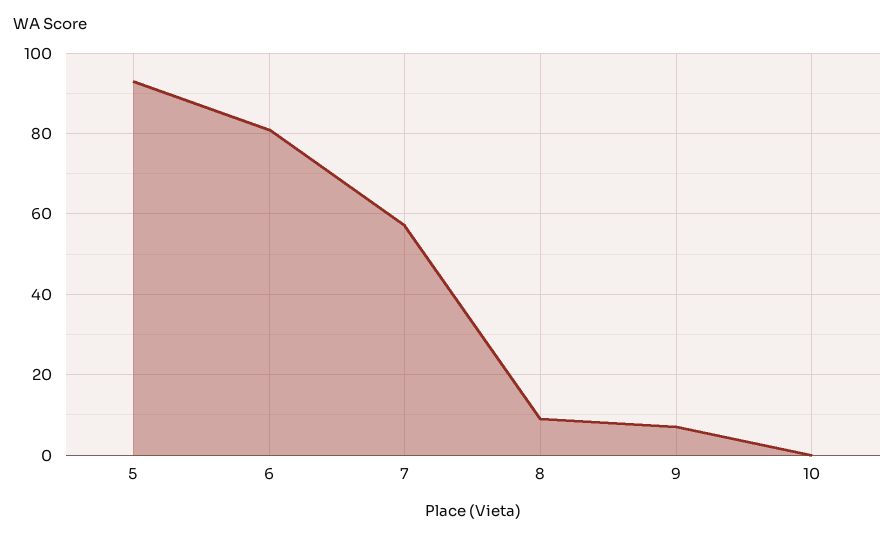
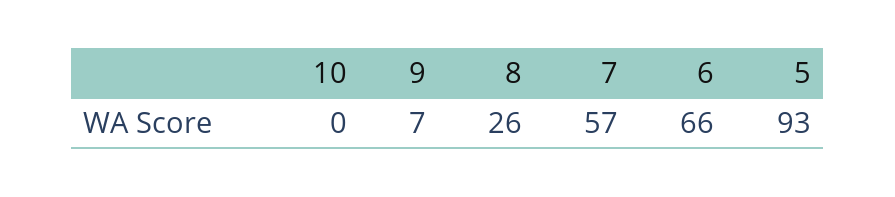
  {
    "5": 93,
-   "6": 80,
+   "6": 66,
    "7": 57,
-   "8": 10,
+   "8": 26,
    "9": 7,
    "10": 0
  }

